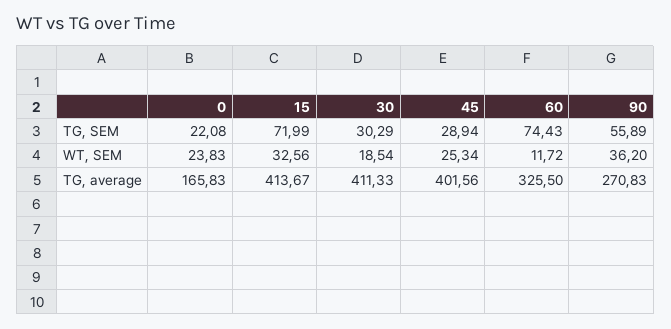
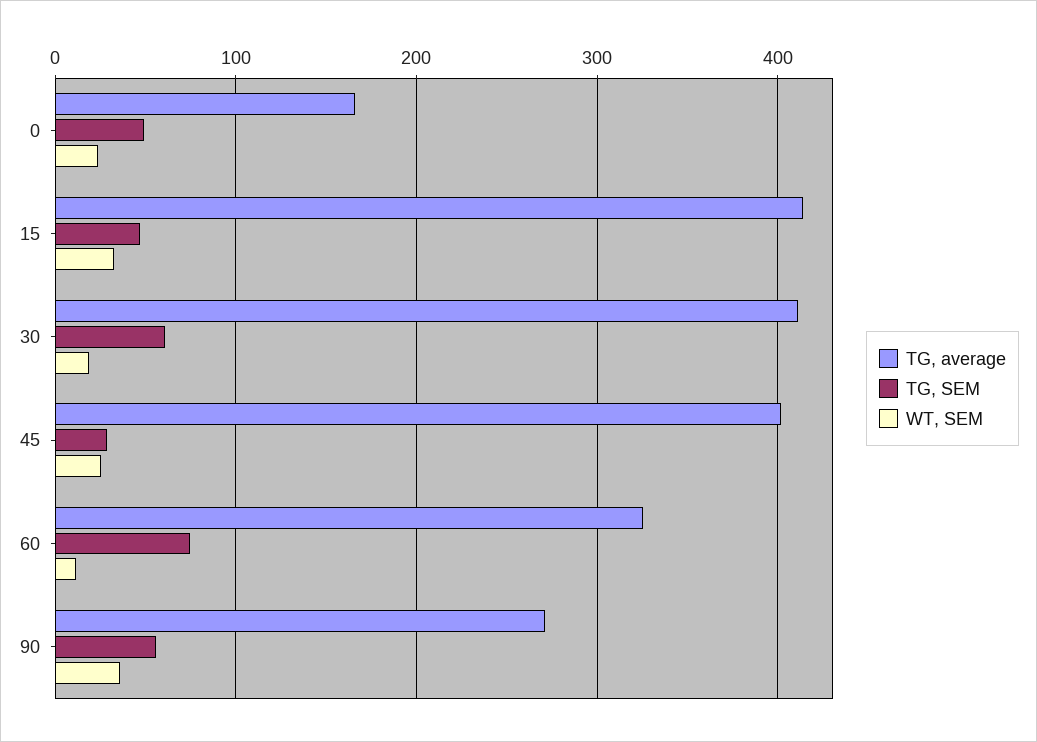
  {
    "TG, SEM": {
-     "0": 22.08,
+     "0": 50,
-     "15": 71.99,
+     "15": 50,
-     "30": 30.29,
+     "30": 60,
      "45": 28.94,
      "60": 74.43,
      "90": 55.89
    },
    "WT, SEM": {
      "0": 23.83,
      "15": 32.56,
      "30": 18.54,
      "45": 25.34,
      "60": 11.72,
      "90": 36.2
    },
    "TG, average": {
      "0": 165.83,
      "15": 413.67,
      "30": 411.33,
      "45": 401.56,
      "60": 325.5,
      "90": 270.83
    }
  }

